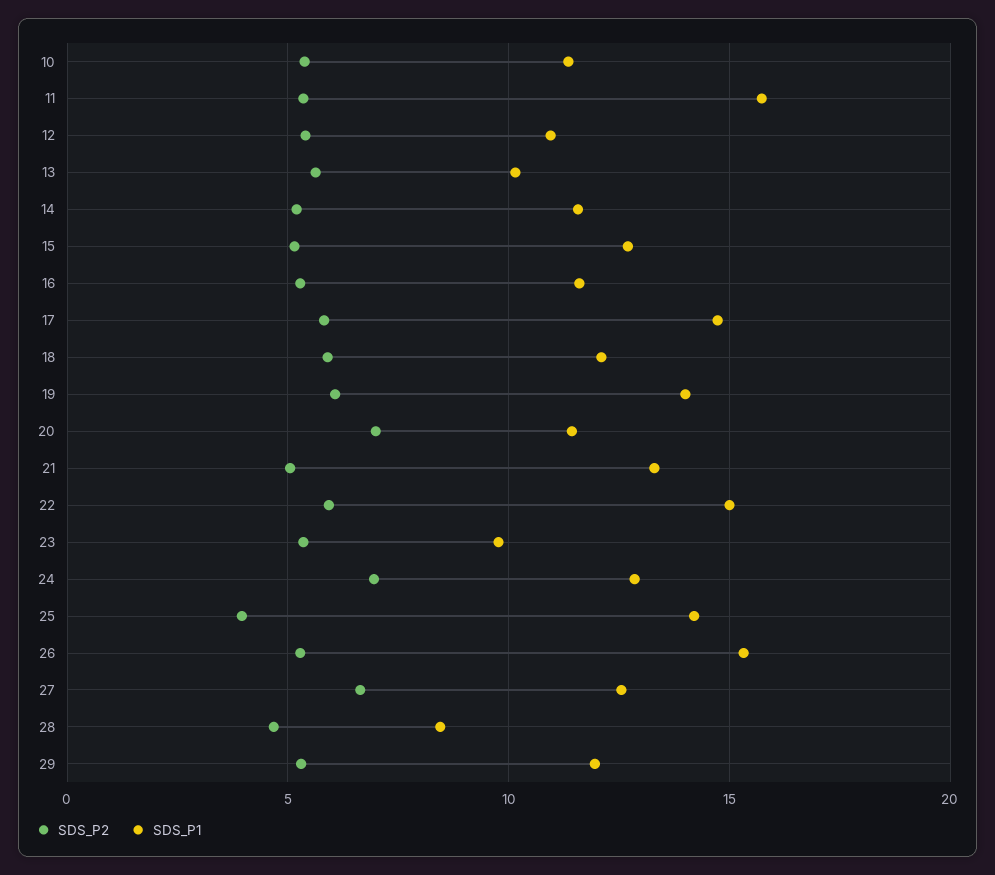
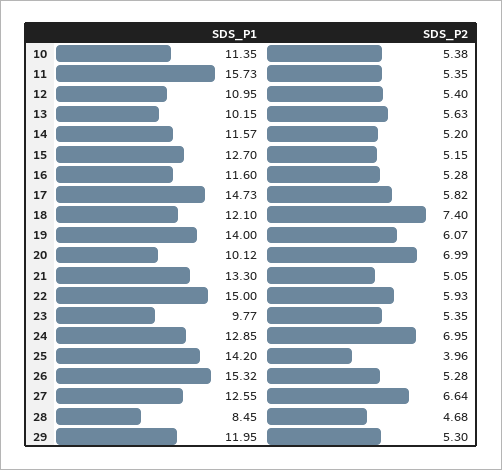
  {
    "SDS_P2": {
      "10": 5.38,
      "11": 5.35,
      "12": 5.4,
      "13": 5.63,
      "14": 5.2,
      "15": 5.15,
      "16": 5.28,
      "17": 5.82,
-     "18": 6,
+     "18": 7.4,
      "19": 6.07,
      "20": 6.99,
      "21": 5.05,
      "22": 5.93,
      "23": 5.35,
      "24": 6.95,
      "25": 3.96,
      "26": 5.28,
      "27": 6.64,
      "28": 4.68,
      "29": 5.3
    },
    "SDS_P1": {
      "10": 11.35,
      "11": 15.73,
      "12": 10.95,
      "13": 10.15,
      "14": 11.57,
      "15": 12.7,
      "16": 11.6,
      "17": 14.73,
      "18": 12.1,
      "19": 14,
-     "20": 11.5,
+     "20": 10.12,
      "21": 13.3,
      "22": 15,
      "23": 9.77,
      "24": 12.85,
      "25": 14.2,
      "26": 15.32,
      "27": 12.55,
      "28": 8.45,
      "29": 11.95
    }
  }

